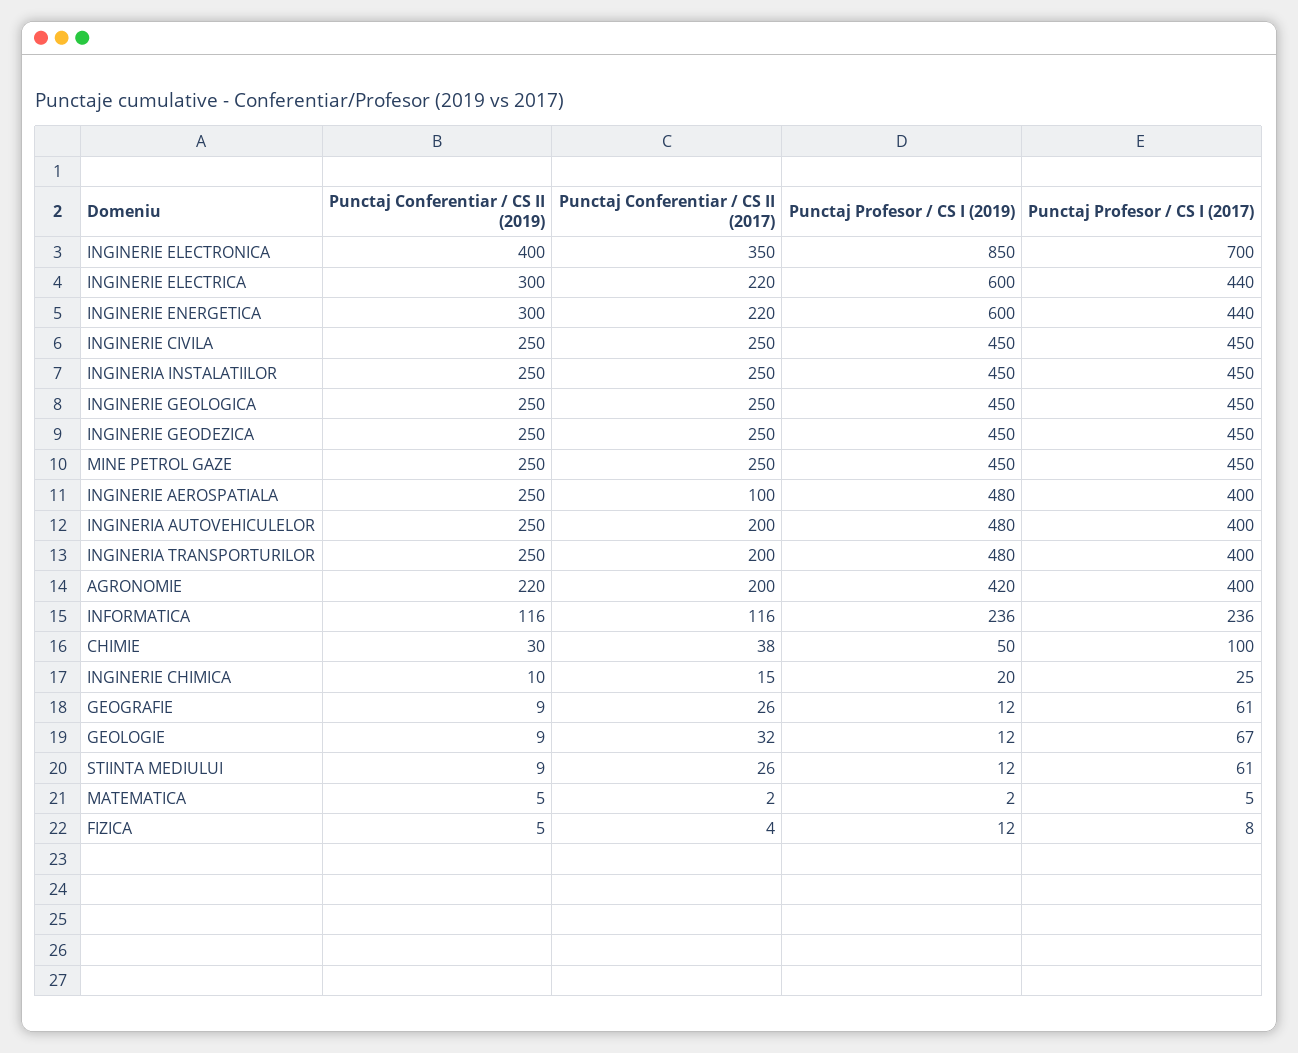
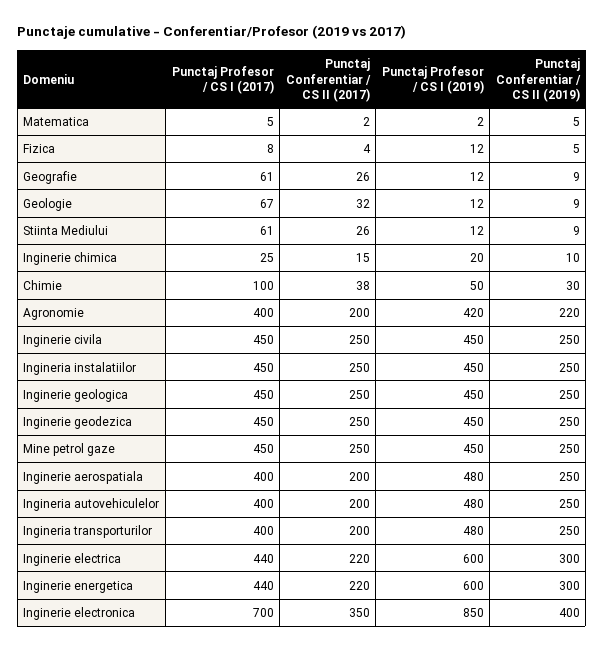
  {
    "Punctaj Conferentiar / CS II (2019)": {
      "INGINERIE ELECTRONICA": 400,
      "INGINERIE ELECTRICA": 300,
      "INGINERIE ENERGETICA": 300,
      "INGINERIE CIVILA": 250,
      "INGINERIA INSTALATIILOR": 250,
      "INGINERIE GEOLOGICA": 250,
      "INGINERIE GEODEZICA": 250,
      "MINE PETROL GAZE": 250,
      "INGINERIE AEROSPATIALA": 250,
      "INGINERIA AUTOVEHICULELOR": 250,
      "INGINERIA TRANSPORTURILOR": 250,
      "AGRONOMIE": 220,
-     "INFORMATICA": 116,
      "CHIMIE": 30,
      "INGINERIE CHIMICA": 10,
      "GEOGRAFIE": 9,
      "GEOLOGIE": 9,
      "STIINTA MEDIULUI": 9,
      "MATEMATICA": 5,
      "FIZICA": 5
    },
    "Punctaj Conferentiar / CS II (2017)": {
      "INGINERIE ELECTRONICA": 350,
      "INGINERIE ELECTRICA": 220,
      "INGINERIE ENERGETICA": 220,
      "INGINERIE CIVILA": 250,
      "INGINERIA INSTALATIILOR": 250,
      "INGINERIE GEOLOGICA": 250,
      "INGINERIE GEODEZICA": 250,
      "MINE PETROL GAZE": 250,
-     "INGINERIE AEROSPATIALA": 100,
+     "INGINERIE AEROSPATIALA": 200,
      "INGINERIA AUTOVEHICULELOR": 200,
      "INGINERIA TRANSPORTURILOR": 200,
      "AGRONOMIE": 200,
-     "INFORMATICA": 116,
      "CHIMIE": 38,
      "INGINERIE CHIMICA": 15,
      "GEOGRAFIE": 26,
      "GEOLOGIE": 32,
      "STIINTA MEDIULUI": 26,
      "MATEMATICA": 2,
      "FIZICA": 4
    },
    "Punctaj Profesor / CS I (2019)": {
      "INGINERIE ELECTRONICA": 850,
      "INGINERIE ELECTRICA": 600,
      "INGINERIE ENERGETICA": 600,
      "INGINERIE CIVILA": 450,
      "INGINERIA INSTALATIILOR": 450,
      "INGINERIE GEOLOGICA": 450,
      "INGINERIE GEODEZICA": 450,
      "MINE PETROL GAZE": 450,
      "INGINERIE AEROSPATIALA": 480,
      "INGINERIA AUTOVEHICULELOR": 480,
      "INGINERIA TRANSPORTURILOR": 480,
      "AGRONOMIE": 420,
-     "INFORMATICA": 236,
      "CHIMIE": 50,
      "INGINERIE CHIMICA": 20,
      "GEOGRAFIE": 12,
      "GEOLOGIE": 12,
      "STIINTA MEDIULUI": 12,
      "MATEMATICA": 2,
      "FIZICA": 12
    },
    "Punctaj Profesor / CS I (2017)": {
      "INGINERIE ELECTRONICA": 700,
      "INGINERIE ELECTRICA": 440,
      "INGINERIE ENERGETICA": 440,
      "INGINERIE CIVILA": 450,
      "INGINERIA INSTALATIILOR": 450,
      "INGINERIE GEOLOGICA": 450,
      "INGINERIE GEODEZICA": 450,
      "MINE PETROL GAZE": 450,
      "INGINERIE AEROSPATIALA": 400,
      "INGINERIA AUTOVEHICULELOR": 400,
      "INGINERIA TRANSPORTURILOR": 400,
      "AGRONOMIE": 400,
-     "INFORMATICA": 236,
      "CHIMIE": 100,
      "INGINERIE CHIMICA": 25,
      "GEOGRAFIE": 61,
      "GEOLOGIE": 67,
      "STIINTA MEDIULUI": 61,
      "MATEMATICA": 5,
      "FIZICA": 8
    }
  }

